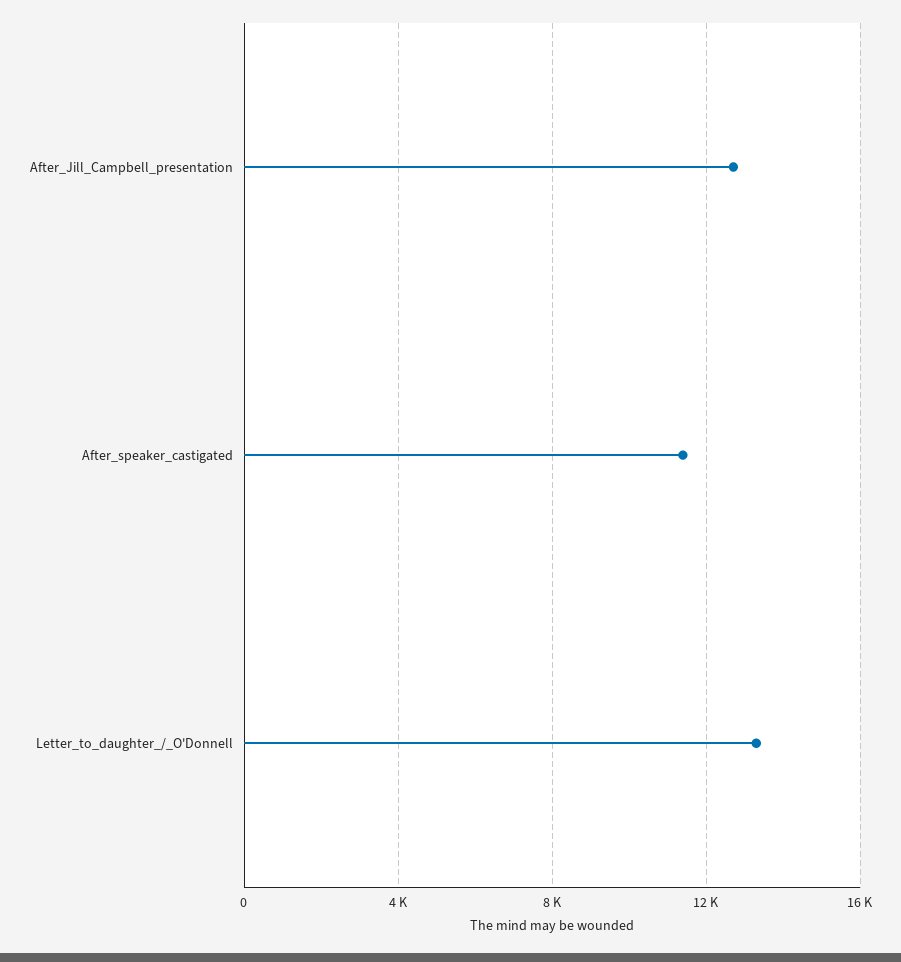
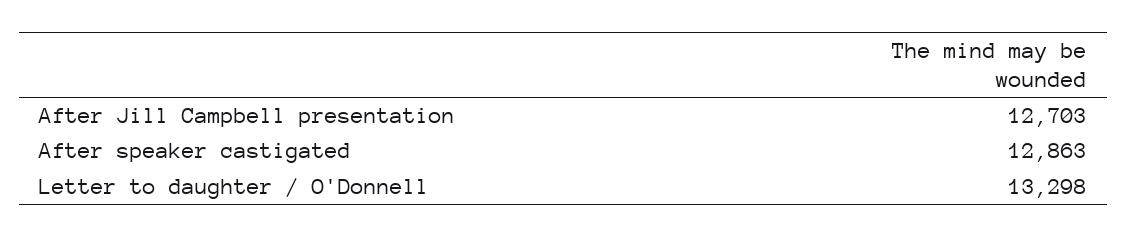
  {
    "After_Jill_Campbell_presentation": 12703,
-   "After_speaker_castigated": 11500,
+   "After_speaker_castigated": 12863,
    "Letter_to_daughter_/_O'Donnell": 13298
  }

